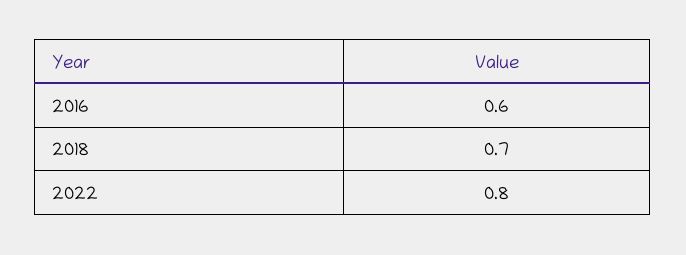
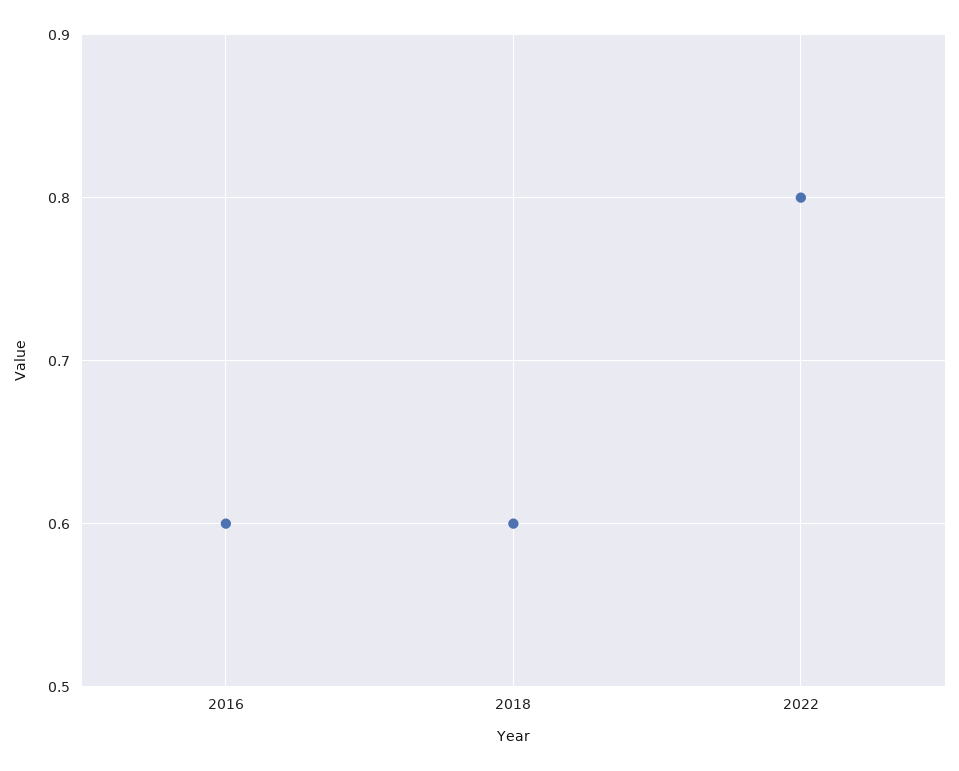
  {
    "2016": 0.6,
-   "2018": 0.7,
+   "2018": 0.6,
    "2022": 0.8
  }

